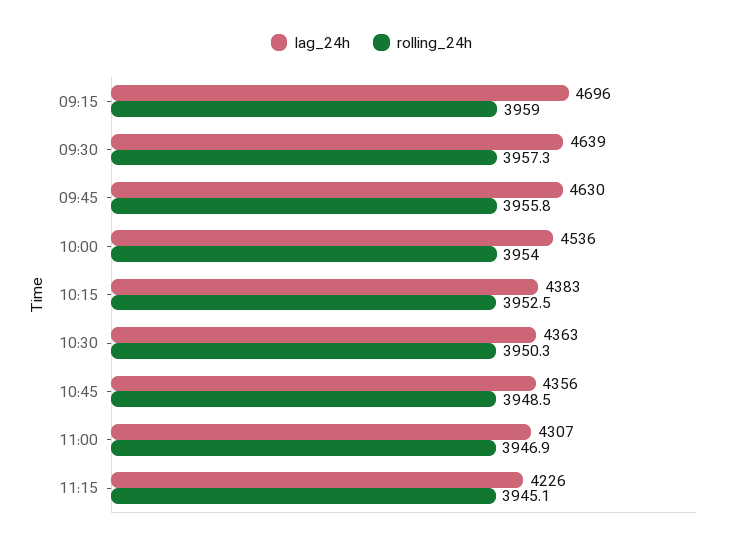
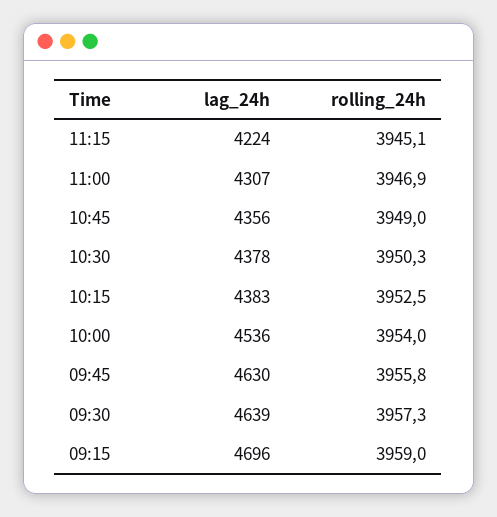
  {
    "lag_24h": {
      "09:15": 4696,
      "09:30": 4639,
      "09:45": 4630,
      "10:00": 4536,
      "10:15": 4383,
-     "10:30": 4363,
+     "10:30": 4378,
      "10:45": 4356,
      "11:00": 4307,
-     "11:15": 4226
+     "11:15": 4224
    },
    "rolling_24h": {
      "09:15": 3959,
      "09:30": 3957.3,
      "09:45": 3955.8,
      "10:00": 3954,
      "10:15": 3952.5,
      "10:30": 3950.3,
-     "10:45": 3948.5,
+     "10:45": 3949,
      "11:00": 3946.9,
      "11:15": 3945.1
    }
  }

